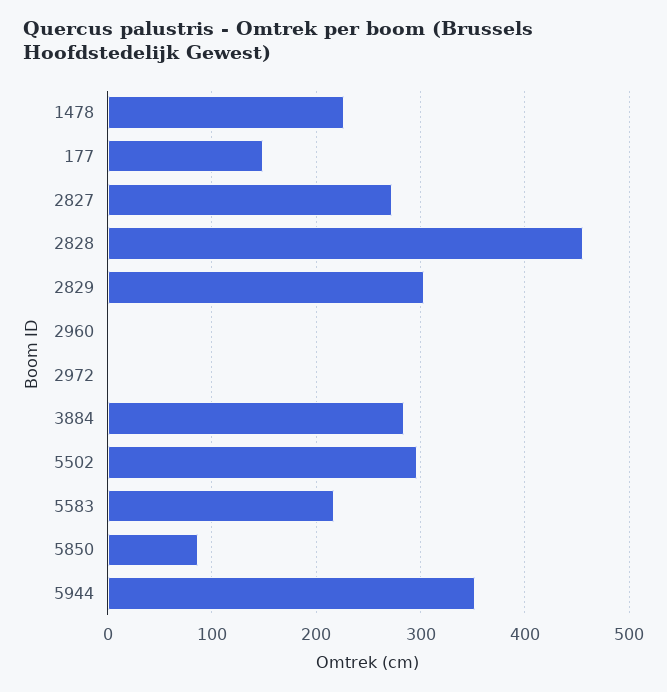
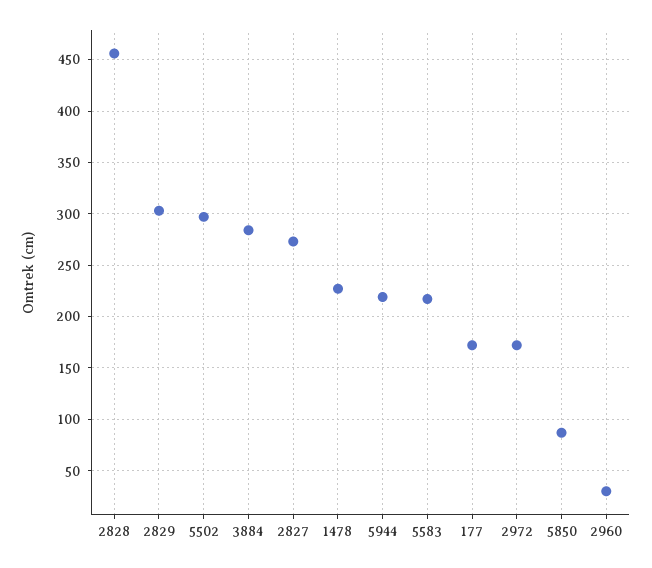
  {
    "1478": 230,
-   "177": 150,
+   "177": 170,
    "2827": 270,
    "2828": 460,
    "2829": 300,
-   "2960": 0,
+   "2960": 30,
-   "2972": 0,
+   "2972": 170,
    "3884": 280,
    "5502": 300,
    "5583": 220,
    "5850": 90,
-   "5944": 350
+   "5944": 220
  }

